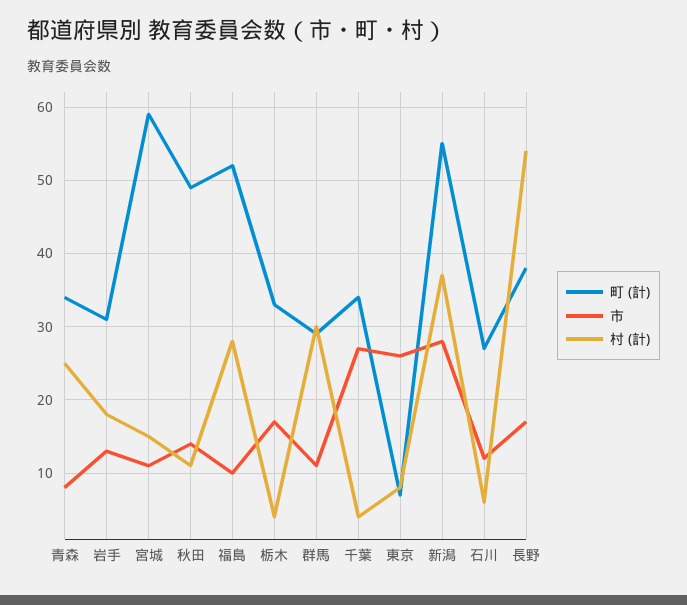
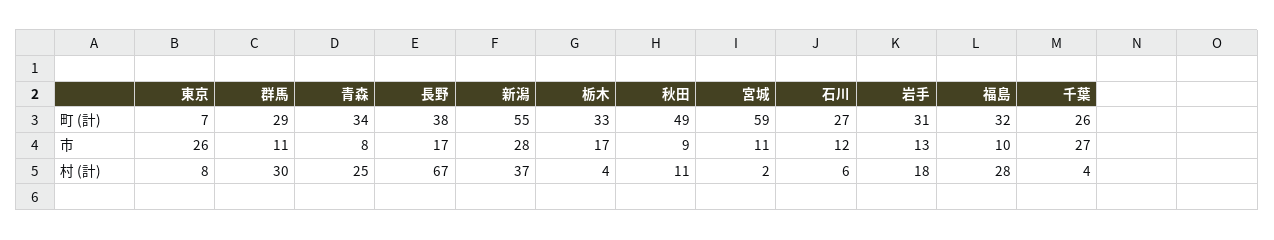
  {
    "町 (計)": {
      "青森": 34,
      "岩手": 31,
      "宮城": 59,
      "秋田": 49,
-     "福島": 52,
+     "福島": 32,
      "栃木": 33,
      "群馬": 29,
-     "千葉": 34,
+     "千葉": 26,
      "東京": 7,
      "新潟": 55,
      "石川": 27,
      "長野": 38
    },
    "市": {
      "青森": 8,
      "岩手": 13,
      "宮城": 11,
-     "秋田": 14,
+     "秋田": 9,
      "福島": 10,
      "栃木": 17,
      "群馬": 11,
      "千葉": 27,
      "東京": 26,
      "新潟": 28,
      "石川": 12,
      "長野": 17
    },
    "村 (計)": {
      "青森": 25,
      "岩手": 18,
-     "宮城": 15,
+     "宮城": 2,
      "秋田": 11,
      "福島": 28,
      "栃木": 4,
      "群馬": 30,
      "千葉": 4,
      "東京": 8,
      "新潟": 37,
      "石川": 6,
-     "長野": 54
+     "長野": 67
    }
  }

